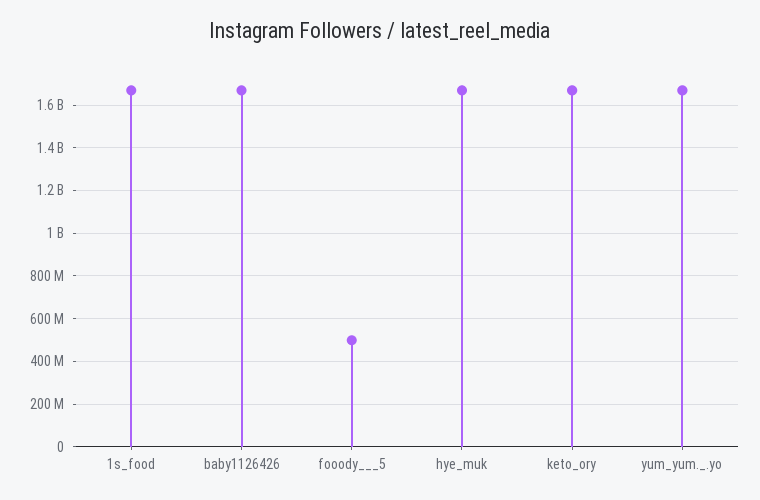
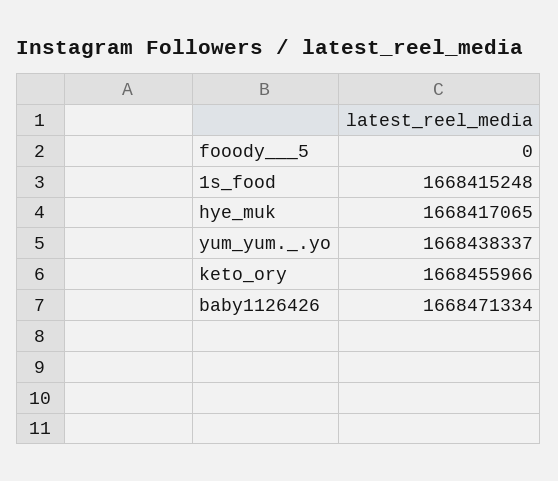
  {
    "1s_food": 1668415248,
    "baby1126426": 1668471334,
-   "fooody___5": 500000000,
+   "fooody___5": 0,
    "hye_muk": 1668417065,
    "keto_ory": 1668455966,
    "yum_yum._.yo": 1668438337
  }

